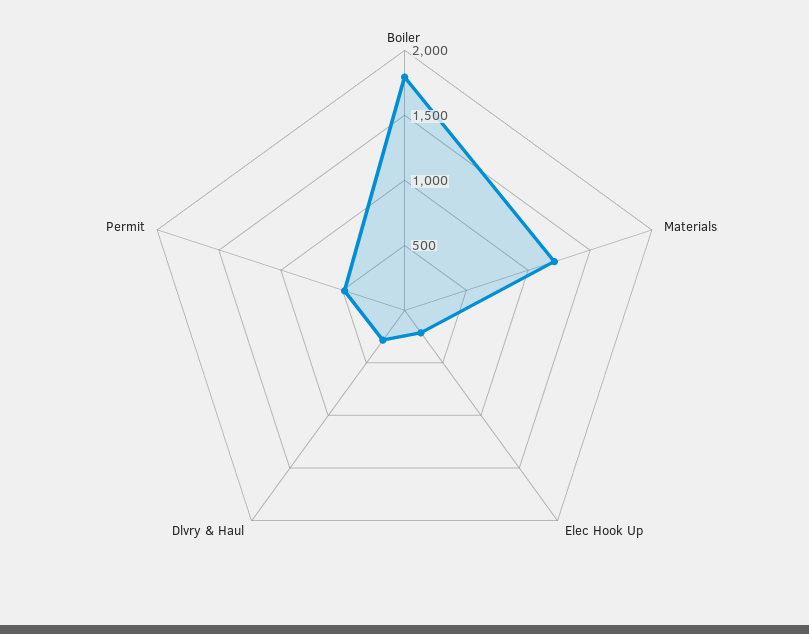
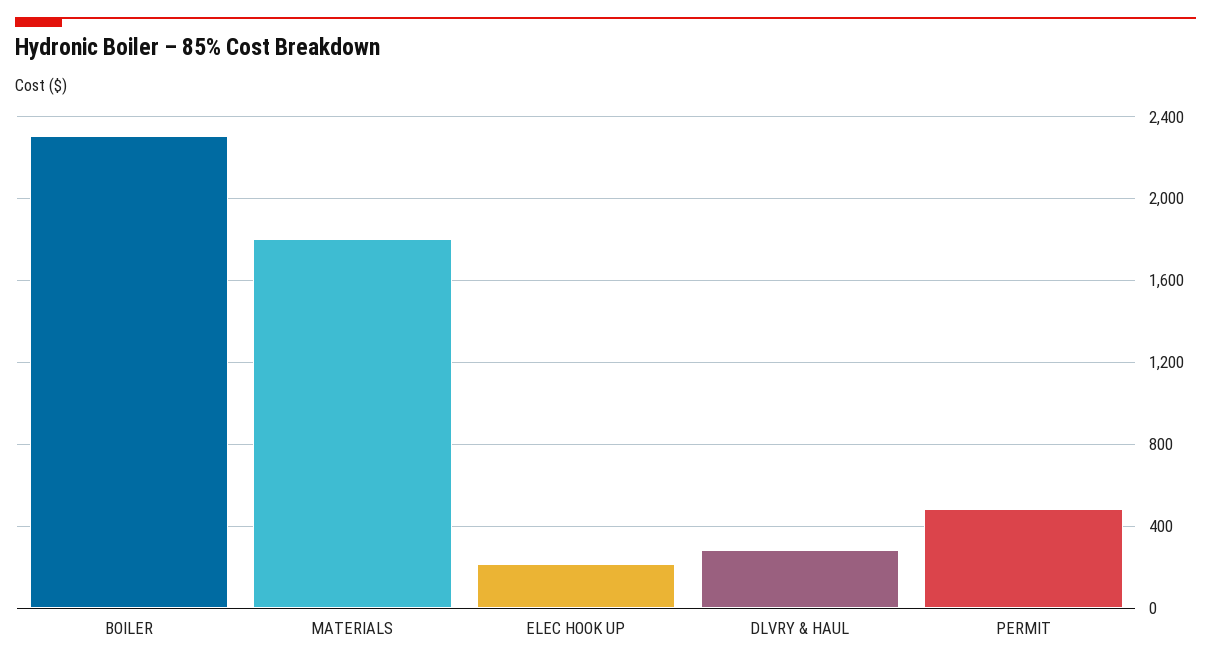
  {
-   "Boiler": 1800,
+   "Boiler": 2300,
-   "Materials": 1200,
+   "Materials": 1800,
    "Elec Hook Up": 200,
    "Dlvry & Haul": 300,
    "Permit": 500
  }

